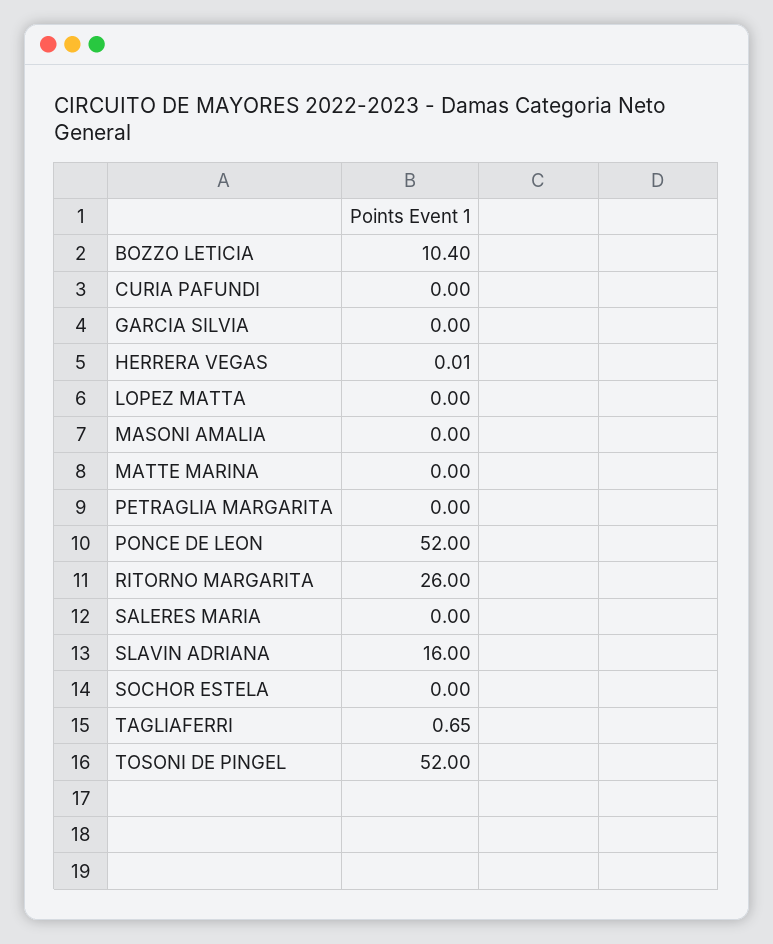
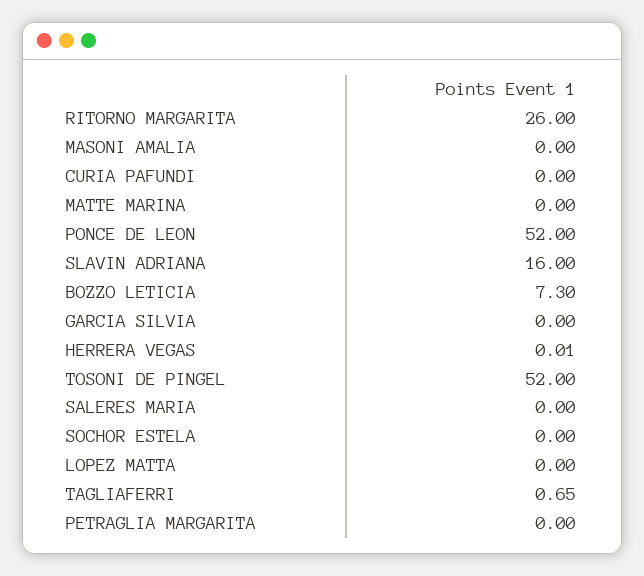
  {
-   "BOZZO LETICIA": 10.4,
+   "BOZZO LETICIA": 7.3,
    "CURIA PAFUNDI": 0,
    "GARCIA SILVIA": 0,
    "HERRERA VEGAS": 0.01,
    "LOPEZ MATTA": 0,
    "MASONI AMALIA": 0,
    "MATTE MARINA": 0,
    "PETRAGLIA MARGARITA": 0,
    "PONCE DE LEON": 52,
    "RITORNO MARGARITA": 26,
    "SALERES MARIA": 0,
    "SLAVIN ADRIANA": 16,
    "SOCHOR ESTELA": 0,
    "TAGLIAFERRI": 0.65,
    "TOSONI DE PINGEL": 52
  }

